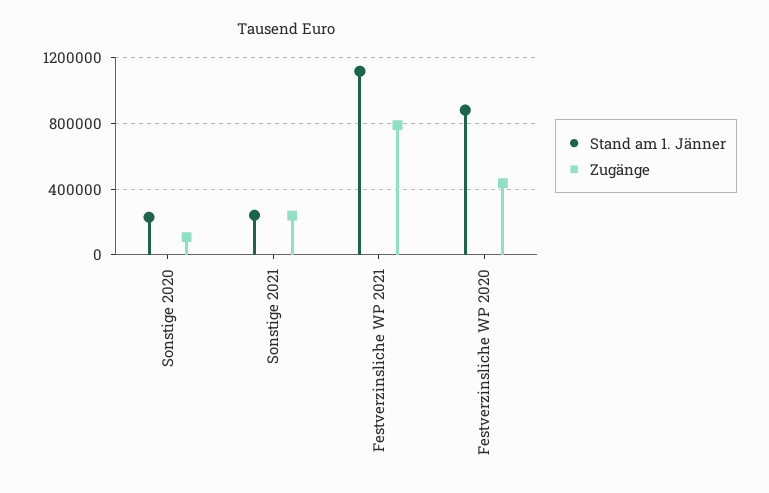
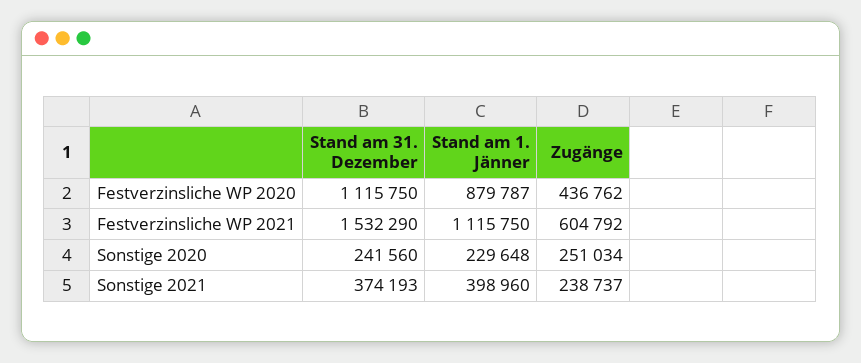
  {
    "Stand am 1. Jänner": {
      "Sonstige 2020": 229648,
-     "Sonstige 2021": 250000,
+     "Sonstige 2021": 398960,
      "Festverzinsliche WP 2021": 1115750,
      "Festverzinsliche WP 2020": 879787
    },
    "Zugänge": {
-     "Sonstige 2020": 100000,
+     "Sonstige 2020": 251034,
      "Sonstige 2021": 238737,
-     "Festverzinsliche WP 2021": 800000,
+     "Festverzinsliche WP 2021": 604792,
      "Festverzinsliche WP 2020": 436762
-   }
+   },
+   "Stand am 31. Dezember": {
+     "Festverzinsliche WP 2020": 1115750,
+     "Festverzinsliche WP 2021": 1532290,
+     "Sonstige 2020": 241560,
+     "Sonstige 2021": 374193
+   }
  }

